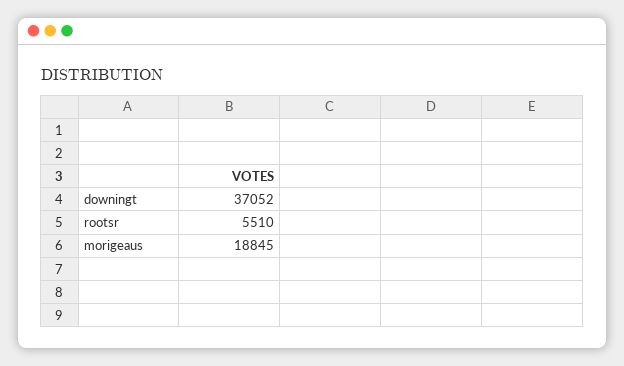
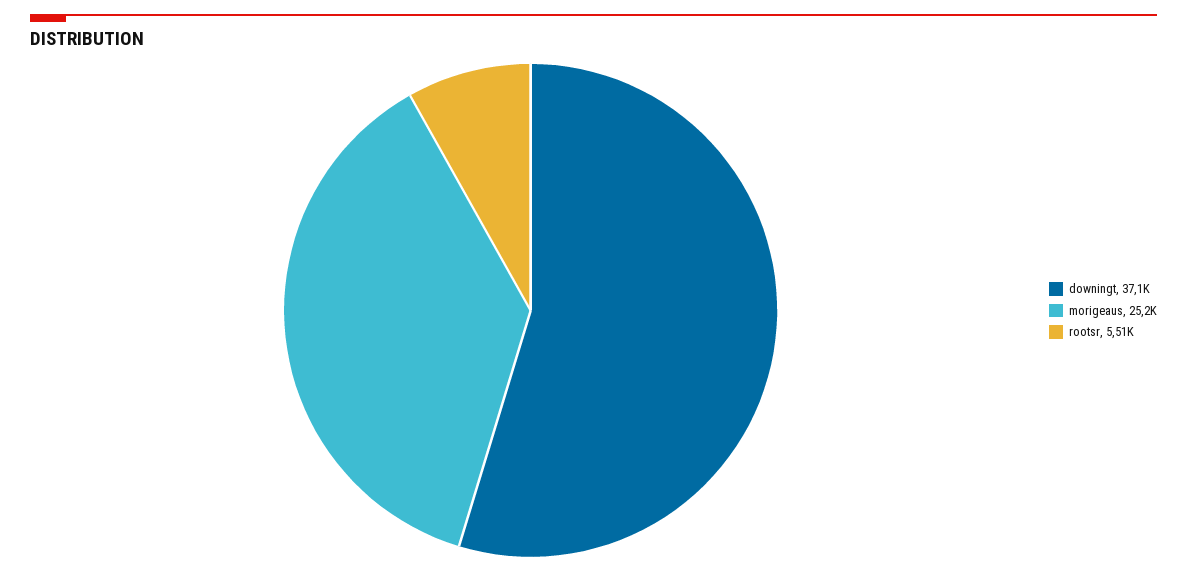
  {
    "downingt": 37052,
    "rootsr": 5510,
-   "morigeaus": 18845
+   "morigeaus": 25200
  }

